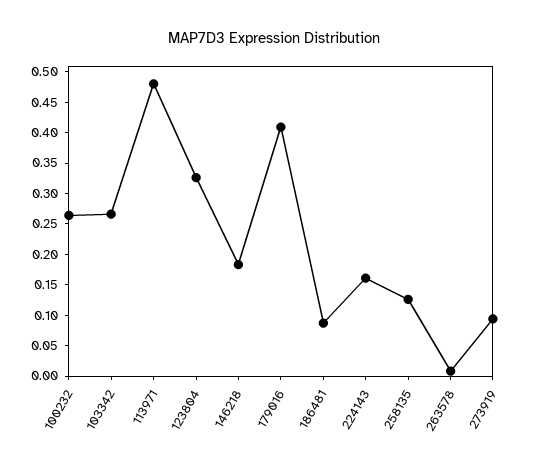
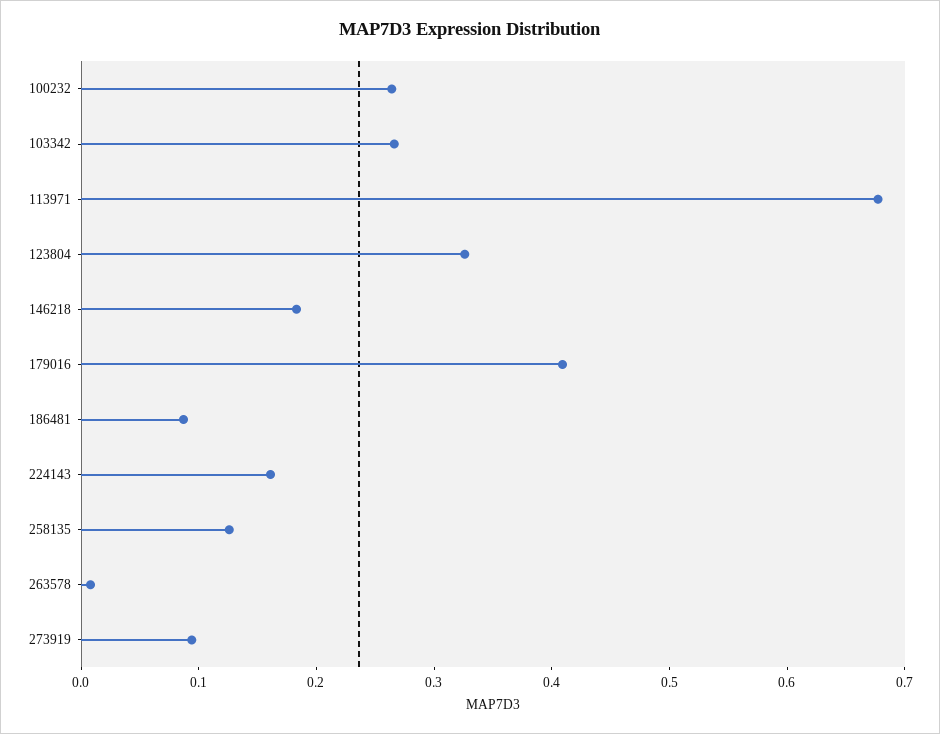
  {
    "100232": 0.26,
    "103342": 0.26,
-   "113971": 0.475,
+   "113971": 0.68,
    "123804": 0.32,
    "146218": 0.18,
    "179016": 0.4,
    "186481": 0.08,
    "224143": 0.16,
    "258135": 0.12,
    "263578": 0,
    "273919": 0.1
  }

